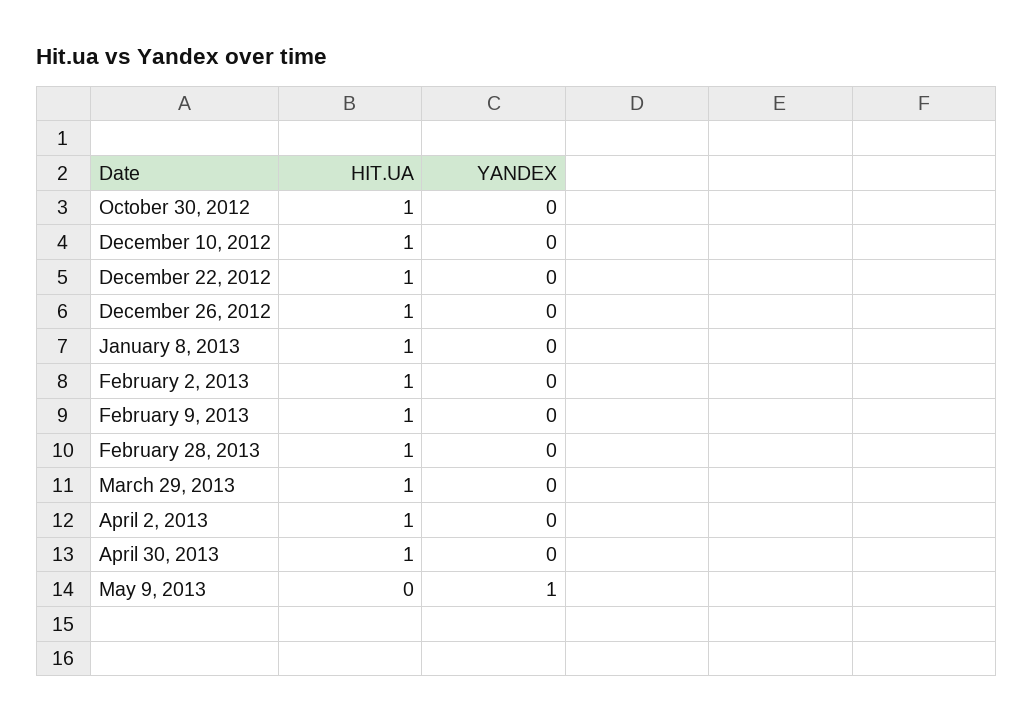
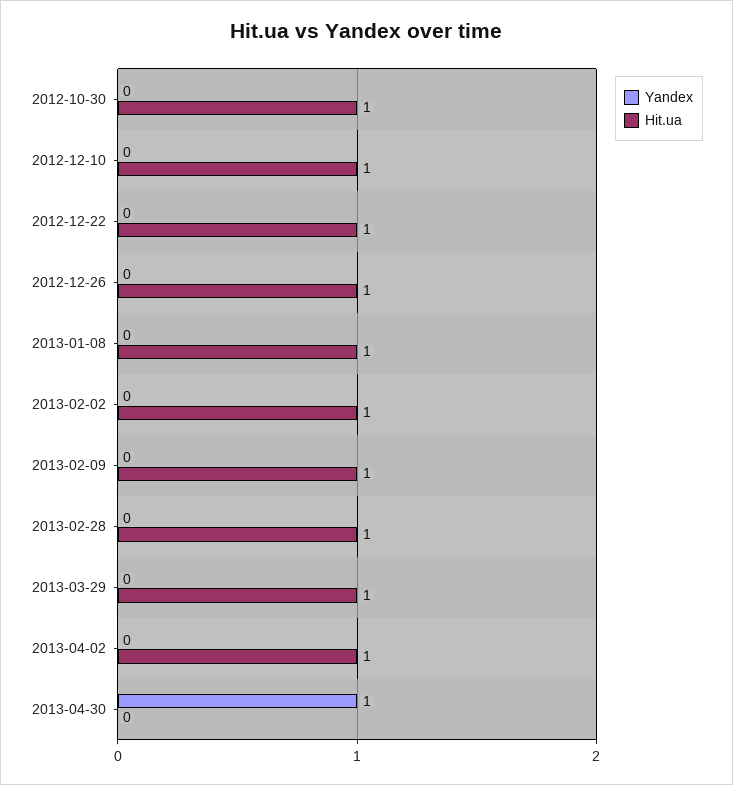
  {
    "HIT.UA": {
      "October 30, 2012": 1,
      "December 10, 2012": 1,
      "December 22, 2012": 1,
      "December 26, 2012": 1,
      "January 8, 2013": 1,
      "February 2, 2013": 1,
      "February 9, 2013": 1,
      "February 28, 2013": 1,
      "March 29, 2013": 1,
      "April 2, 2013": 1,
-     "April 30, 2013": 1,
+     "April 30, 2013": 0
-     "May 9, 2013": 0
    },
    "YANDEX": {
      "October 30, 2012": 0,
      "December 10, 2012": 0,
      "December 22, 2012": 0,
      "December 26, 2012": 0,
      "January 8, 2013": 0,
      "February 2, 2013": 0,
      "February 9, 2013": 0,
      "February 28, 2013": 0,
      "March 29, 2013": 0,
      "April 2, 2013": 0,
-     "April 30, 2013": 0,
+     "April 30, 2013": 1
-     "May 9, 2013": 1
    }
  }

